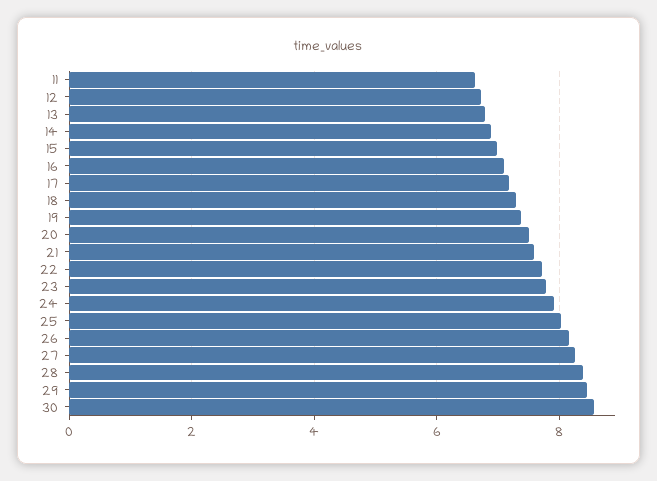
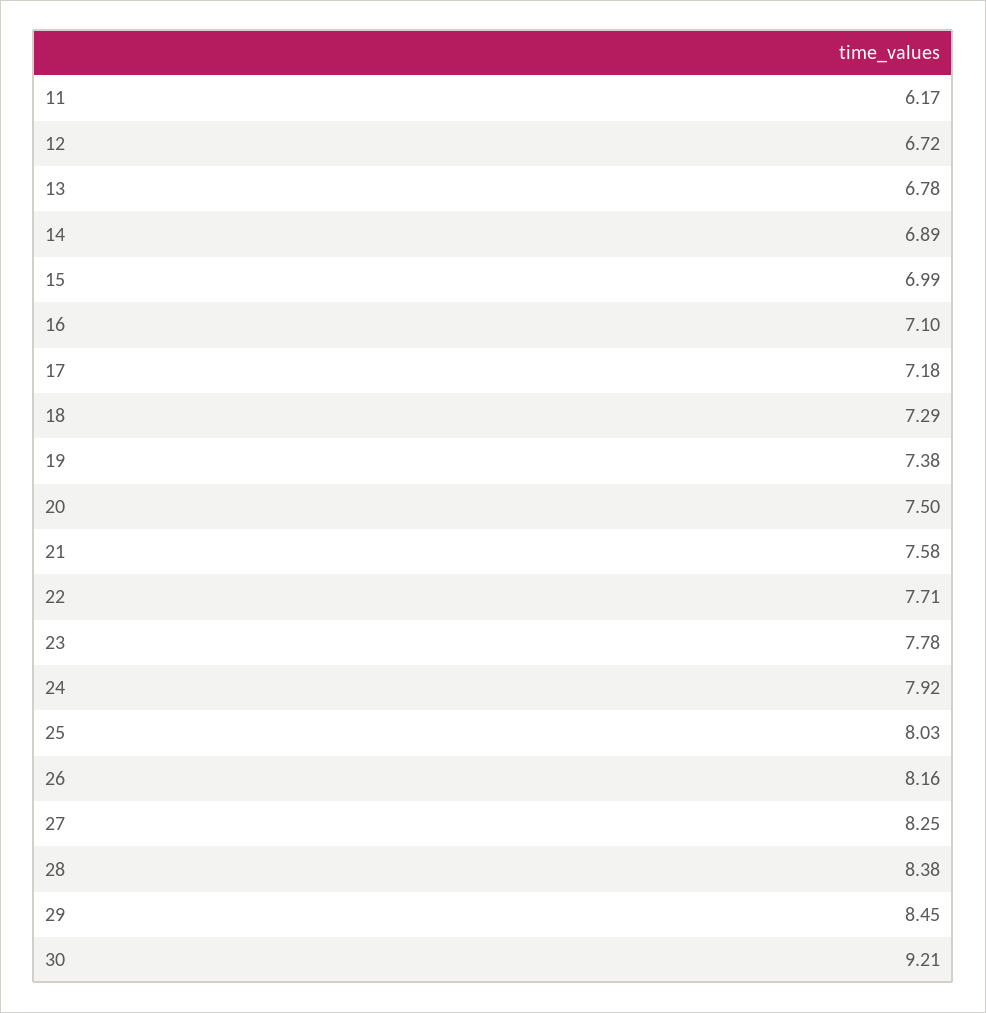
  {
-   "11": 6.6,
+   "11": 6.17,
    "12": 6.72,
    "13": 6.78,
    "14": 6.89,
    "15": 6.99,
    "16": 7.1,
    "17": 7.18,
    "18": 7.29,
    "19": 7.38,
    "20": 7.5,
    "21": 7.58,
    "22": 7.71,
    "23": 7.78,
    "24": 7.92,
    "25": 8.03,
    "26": 8.16,
    "27": 8.25,
    "28": 8.38,
    "29": 8.45,
-   "30": 8.6
+   "30": 9.21
  }

